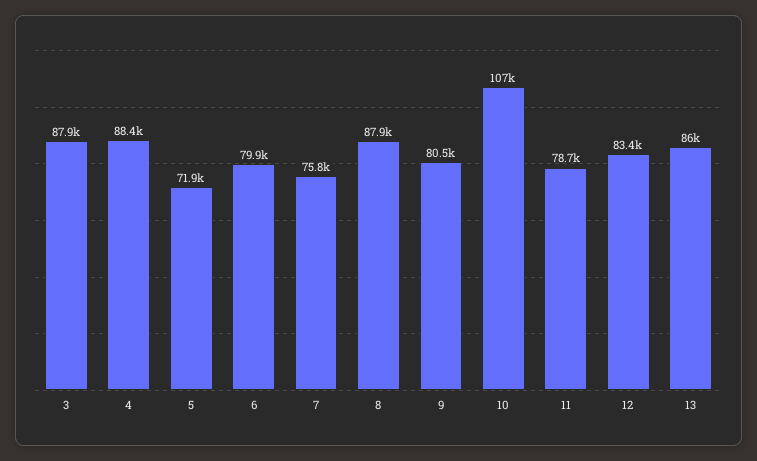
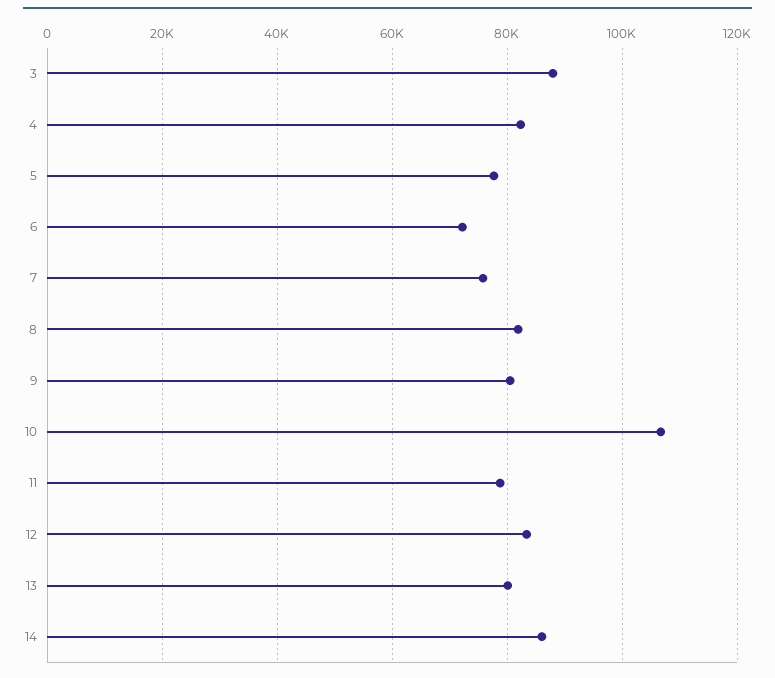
  {
    "3": 87900,
-   "4": 88400,
+   "4": 82000,
-   "5": 71900,
+   "5": 78000,
-   "6": 79900,
+   "6": 72000,
    "7": 75800,
-   "8": 87900,
+   "8": 82000,
    "9": 80500,
    "10": 107000,
    "11": 78700,
    "12": 83400,
-   "13": 86000
+   "13": 80000,
+   "14": 86000
  }

